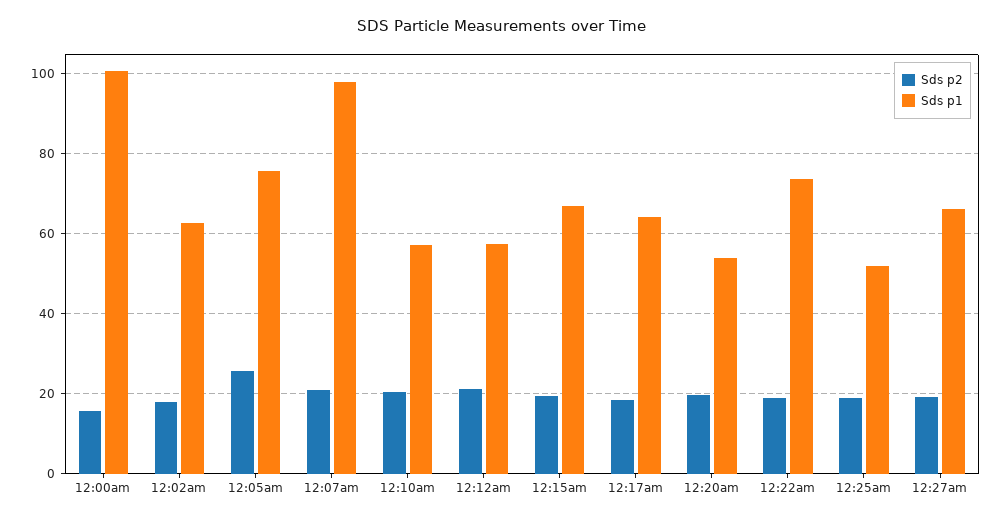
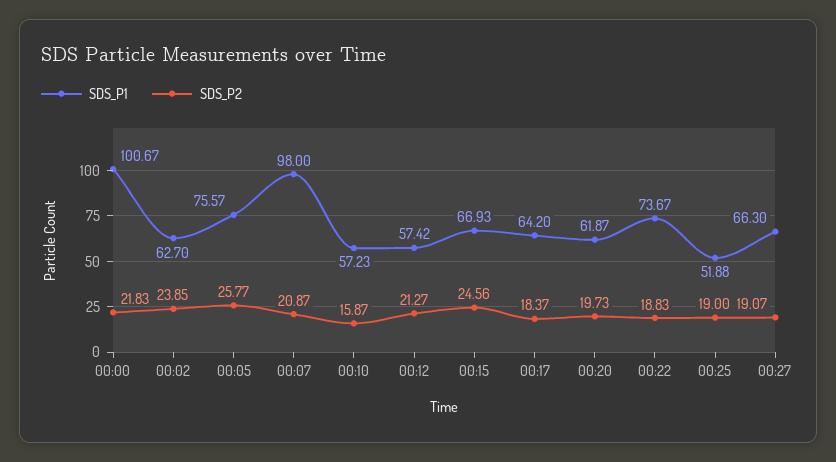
  {
    "Sds p2": {
-     "12:00am": 16,
+     "12:00am": 21.83,
-     "12:02am": 18,
+     "12:02am": 23.85,
      "12:05am": 25.77,
      "12:07am": 20.87,
-     "12:10am": 20,
+     "12:10am": 15.87,
      "12:12am": 21.27,
-     "12:15am": 20,
+     "12:15am": 24.56,
      "12:17am": 18.37,
      "12:20am": 19.73,
      "12:22am": 18.83,
      "12:25am": 19,
      "12:27am": 19.07
    },
    "Sds p1": {
      "12:00am": 100.67,
      "12:02am": 62.7,
      "12:05am": 75.57,
      "12:07am": 98,
      "12:10am": 57.23,
      "12:12am": 57.42,
      "12:15am": 66.93,
      "12:17am": 64.2,
-     "12:20am": 54,
+     "12:20am": 61.87,
      "12:22am": 73.67,
      "12:25am": 51.88,
      "12:27am": 66.3
    }
  }

